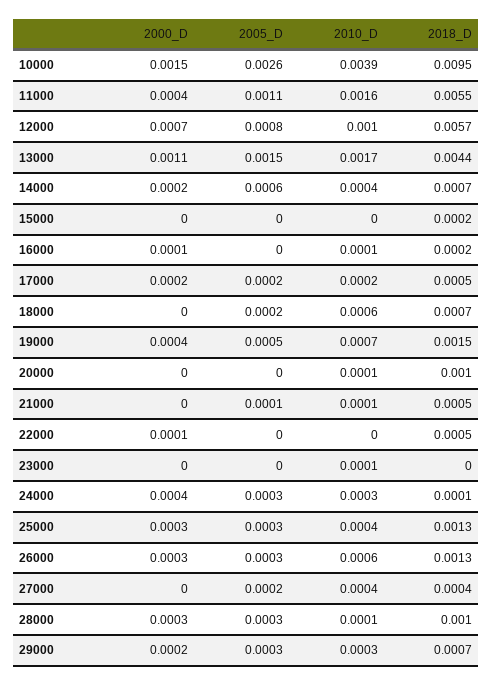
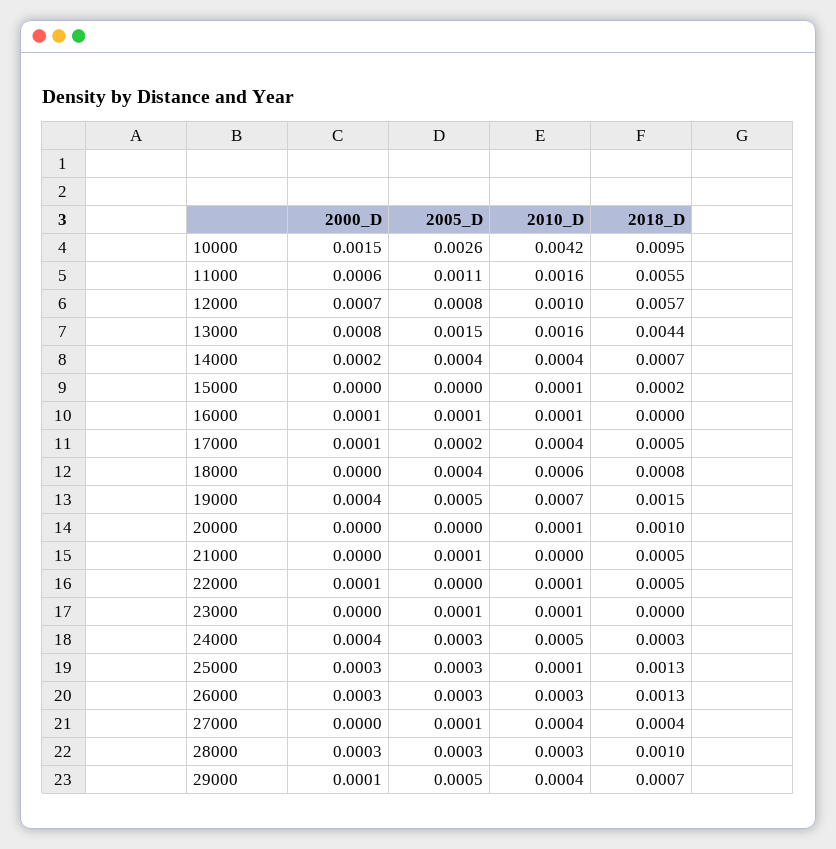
  {
    "2000_D": {
      "10000": 0.0015,
-     "11000": 0.0004,
+     "11000": 0.0006,
      "12000": 0.0007,
-     "13000": 0.0011,
+     "13000": 0.0008,
      "14000": 0.0002,
      "15000": 0,
      "16000": 0.0001,
-     "17000": 0.0002,
+     "17000": 0.0001,
      "18000": 0,
      "19000": 0.0004,
      "20000": 0,
      "21000": 0,
      "22000": 0.0001,
      "23000": 0,
      "24000": 0.0004,
      "25000": 0.0003,
      "26000": 0.0003,
      "27000": 0,
      "28000": 0.0003,
-     "29000": 0.0002
+     "29000": 0.0001
    },
    "2005_D": {
      "10000": 0.0026,
      "11000": 0.0011,
      "12000": 0.0008,
      "13000": 0.0015,
-     "14000": 0.0006,
+     "14000": 0.0004,
      "15000": 0,
-     "16000": 0,
+     "16000": 0.0001,
      "17000": 0.0002,
-     "18000": 0.0002,
+     "18000": 0.0004,
      "19000": 0.0005,
      "20000": 0,
      "21000": 0.0001,
      "22000": 0,
-     "23000": 0,
+     "23000": 0.0001,
      "24000": 0.0003,
      "25000": 0.0003,
      "26000": 0.0003,
-     "27000": 0.0002,
+     "27000": 0.0001,
      "28000": 0.0003,
-     "29000": 0.0003
+     "29000": 0.0005
    },
    "2010_D": {
-     "10000": 0.0039,
+     "10000": 0.0042,
      "11000": 0.0016,
      "12000": 0.001,
-     "13000": 0.0017,
+     "13000": 0.0016,
      "14000": 0.0004,
-     "15000": 0,
+     "15000": 0.0001,
      "16000": 0.0001,
-     "17000": 0.0002,
+     "17000": 0.0004,
      "18000": 0.0006,
      "19000": 0.0007,
      "20000": 0.0001,
-     "21000": 0.0001,
+     "21000": 0,
-     "22000": 0,
+     "22000": 0.0001,
      "23000": 0.0001,
-     "24000": 0.0003,
+     "24000": 0.0005,
-     "25000": 0.0004,
+     "25000": 0.0001,
-     "26000": 0.0006,
+     "26000": 0.0003,
      "27000": 0.0004,
-     "28000": 0.0001,
+     "28000": 0.0003,
-     "29000": 0.0003
+     "29000": 0.0004
    },
    "2018_D": {
      "10000": 0.0095,
      "11000": 0.0055,
      "12000": 0.0057,
      "13000": 0.0044,
      "14000": 0.0007,
      "15000": 0.0002,
-     "16000": 0.0002,
+     "16000": 0,
      "17000": 0.0005,
-     "18000": 0.0007,
+     "18000": 0.0008,
      "19000": 0.0015,
      "20000": 0.001,
      "21000": 0.0005,
      "22000": 0.0005,
      "23000": 0,
-     "24000": 0.0001,
+     "24000": 0.0003,
      "25000": 0.0013,
      "26000": 0.0013,
      "27000": 0.0004,
      "28000": 0.001,
      "29000": 0.0007
    }
  }

